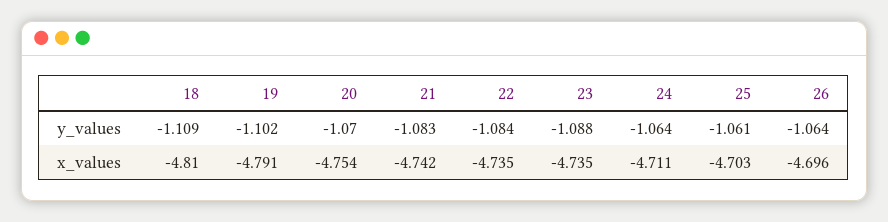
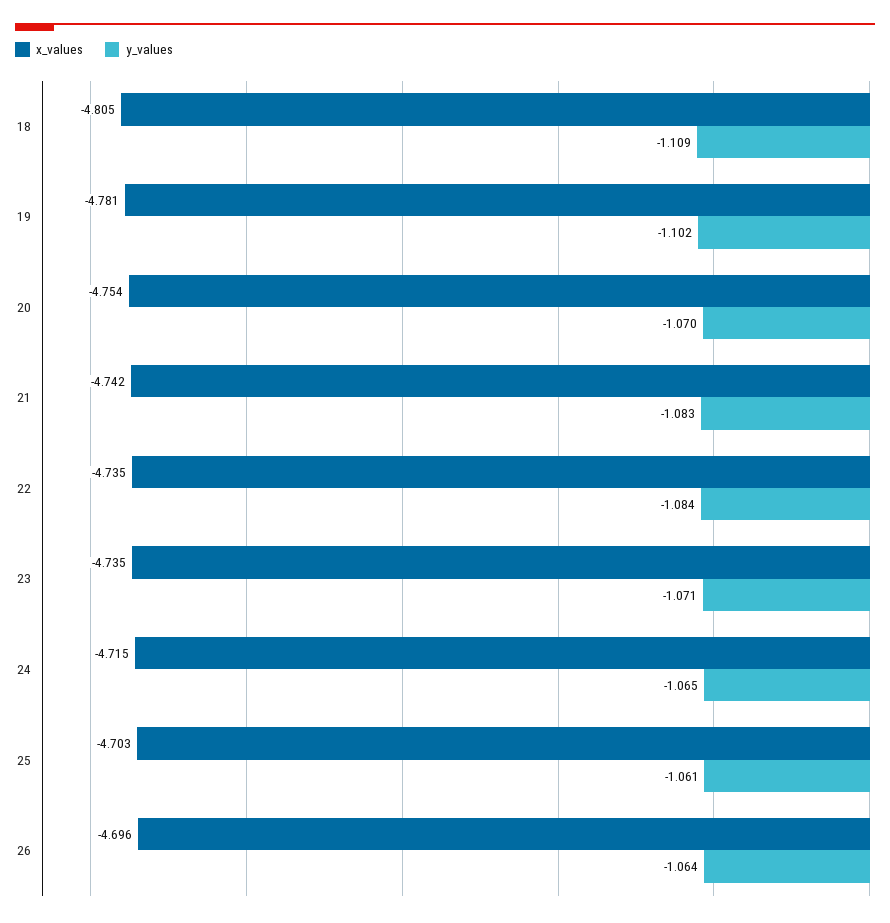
  {
    "y_values": {
      "18": -1.109,
      "19": -1.102,
      "20": -1.07,
      "21": -1.083,
      "22": -1.084,
-     "23": -1.088,
+     "23": -1.071,
-     "24": -1.064,
+     "24": -1.065,
      "25": -1.061,
      "26": -1.064
    },
    "x_values": {
-     "18": -4.81,
+     "18": -4.805,
-     "19": -4.791,
+     "19": -4.781,
      "20": -4.754,
      "21": -4.742,
      "22": -4.735,
      "23": -4.735,
-     "24": -4.711,
+     "24": -4.715,
      "25": -4.703,
      "26": -4.696
    }
  }

